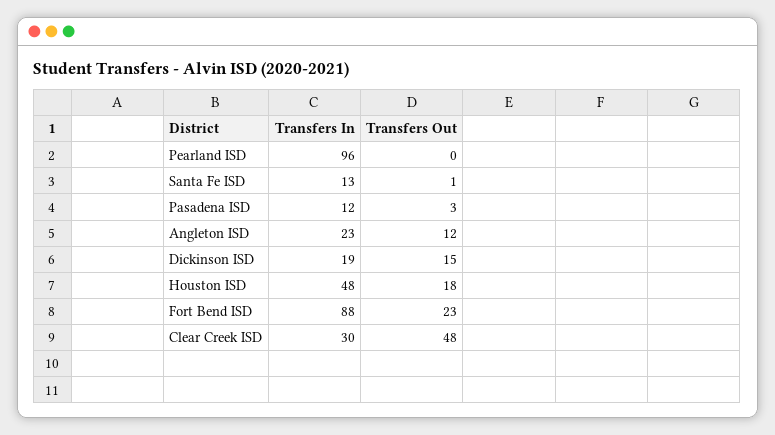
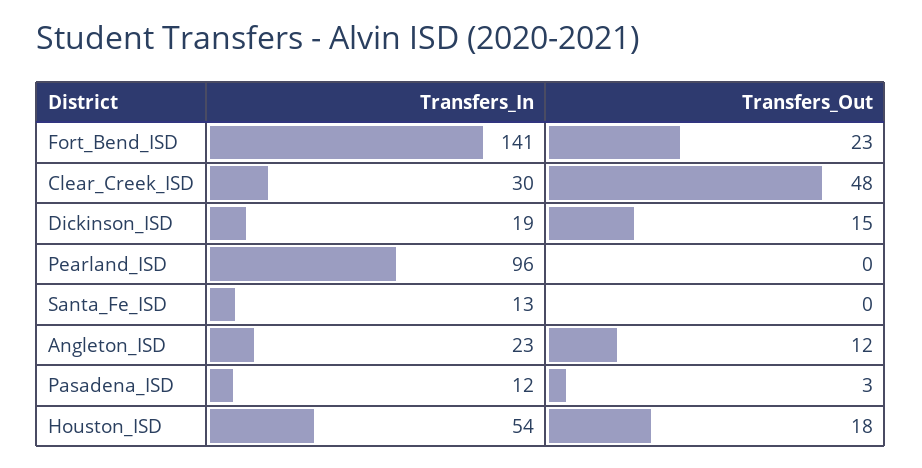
  {
    "Transfers In": {
      "Pearland ISD": 96,
      "Santa Fe ISD": 13,
      "Pasadena ISD": 12,
      "Angleton ISD": 23,
      "Dickinson ISD": 19,
-     "Houston ISD": 48,
+     "Houston ISD": 54,
-     "Fort Bend ISD": 88,
+     "Fort Bend ISD": 141,
      "Clear Creek ISD": 30
    },
    "Transfers Out": {
      "Pearland ISD": 0,
-     "Santa Fe ISD": 1,
+     "Santa Fe ISD": 0,
      "Pasadena ISD": 3,
      "Angleton ISD": 12,
      "Dickinson ISD": 15,
      "Houston ISD": 18,
      "Fort Bend ISD": 23,
      "Clear Creek ISD": 48
    }
  }

